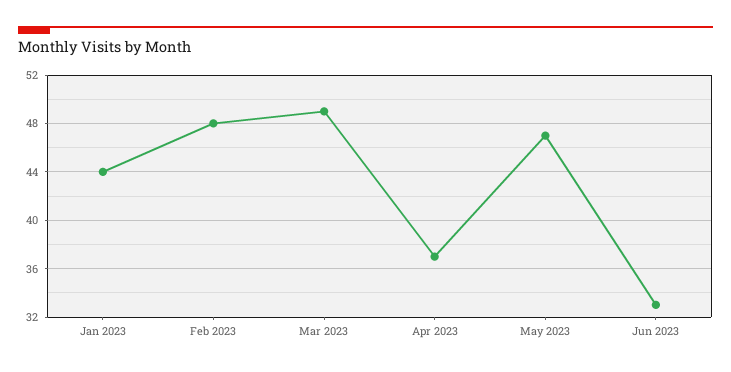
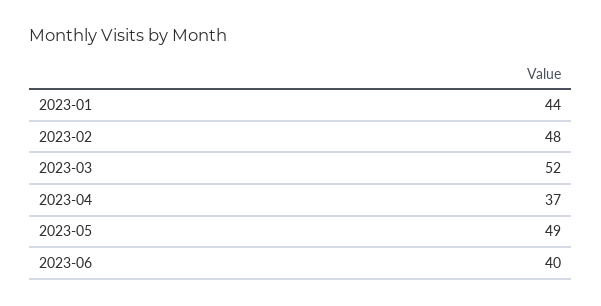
  {
    "Jan 2023": 44,
    "Feb 2023": 48,
-   "Mar 2023": 49,
+   "Mar 2023": 52,
    "Apr 2023": 37,
-   "May 2023": 47,
+   "May 2023": 49,
-   "Jun 2023": 33
+   "Jun 2023": 40
  }

